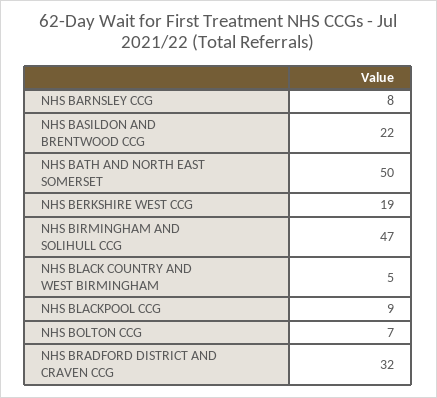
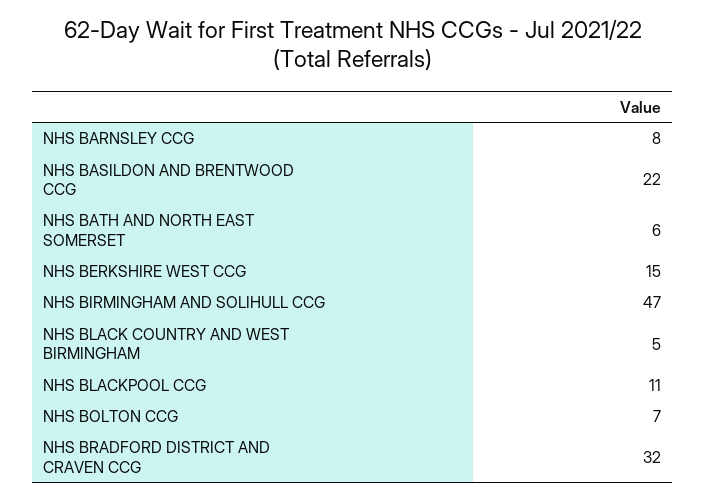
  {
    "NHS BARNSLEY CCG": 8,
    "NHS BASILDON AND BRENTWOOD CCG": 22,
-   "NHS BATH AND NORTH EAST SOMERSET": 50,
+   "NHS BATH AND NORTH EAST SOMERSET": 6,
-   "NHS BERKSHIRE WEST CCG": 19,
+   "NHS BERKSHIRE WEST CCG": 15,
    "NHS BIRMINGHAM AND SOLIHULL CCG": 47,
    "NHS BLACK COUNTRY AND WEST BIRMINGHAM": 5,
-   "NHS BLACKPOOL CCG": 9,
+   "NHS BLACKPOOL CCG": 11,
    "NHS BOLTON CCG": 7,
    "NHS BRADFORD DISTRICT AND CRAVEN CCG": 32
  }

